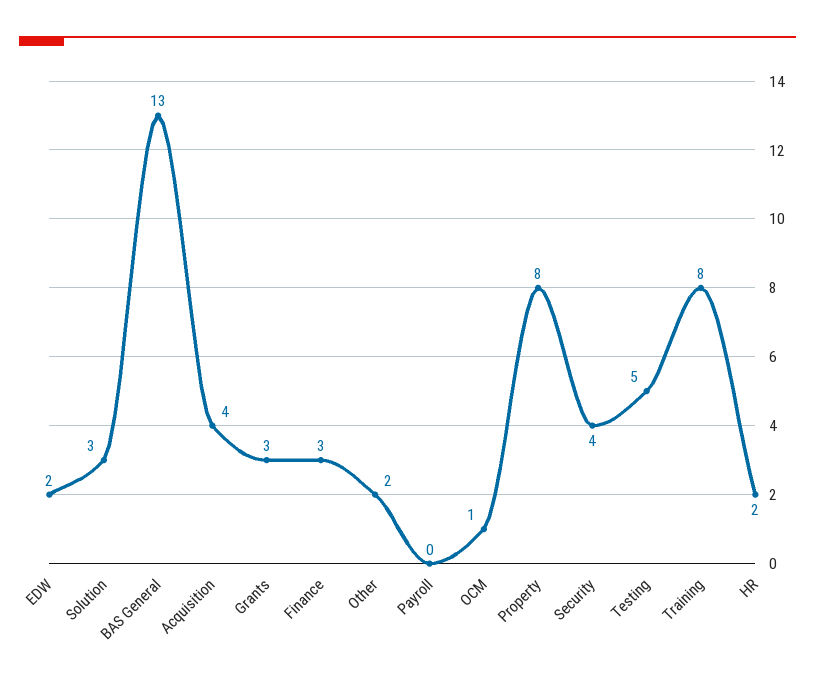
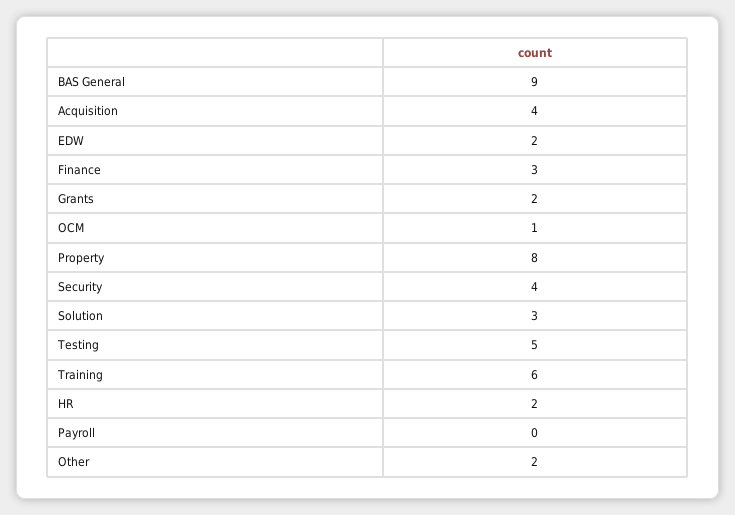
  {
    "EDW": 2,
    "Solution": 3,
-   "BAS General": 13,
+   "BAS General": 9,
    "Acquisition": 4,
-   "Grants": 3,
+   "Grants": 2,
    "Finance": 3,
    "Other": 2,
    "Payroll": 0,
    "OCM": 1,
    "Property": 8,
    "Security": 4,
    "Testing": 5,
-   "Training": 8,
+   "Training": 6,
    "HR": 2
  }

